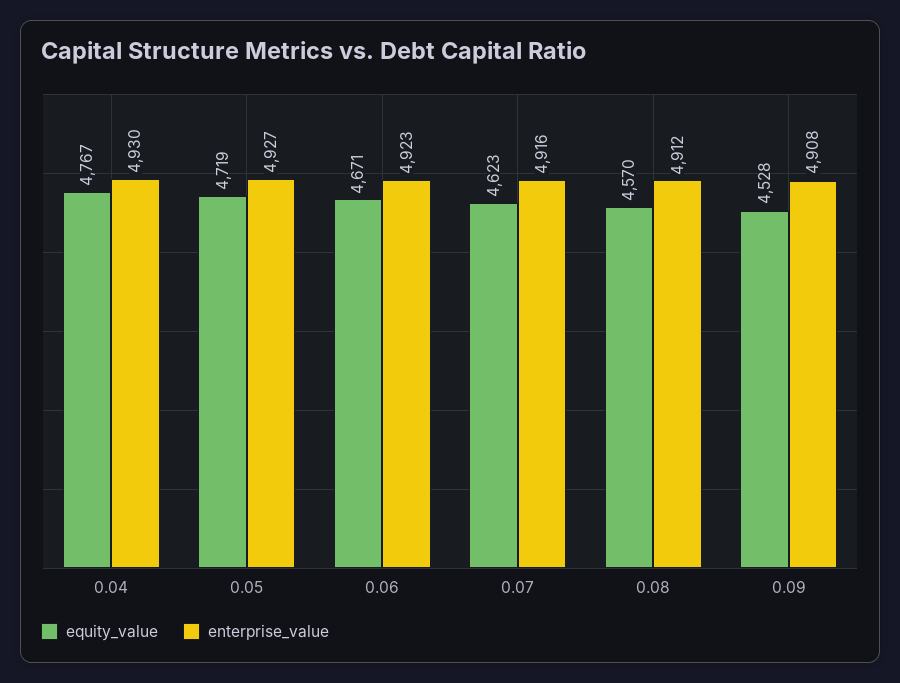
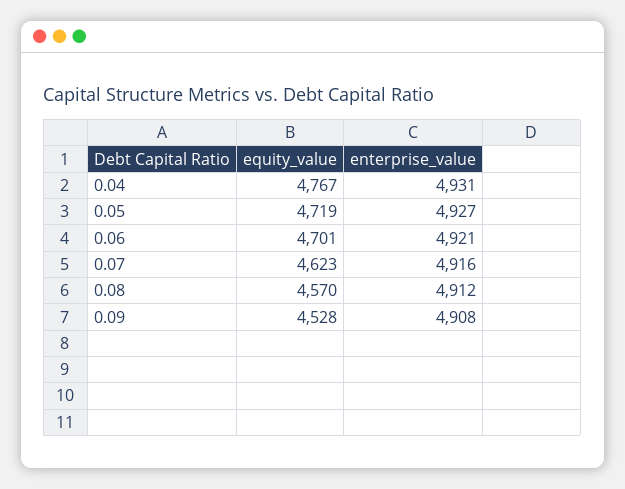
  {
    "equity_value": {
      "0.04": 4767,
      "0.05": 4719,
-     "0.06": 4671,
+     "0.06": 4701,
      "0.07": 4623,
      "0.08": 4570,
      "0.09": 4528
    },
    "enterprise_value": {
-     "0.04": 4930,
+     "0.04": 4931,
      "0.05": 4927,
-     "0.06": 4923,
+     "0.06": 4921,
      "0.07": 4916,
      "0.08": 4912,
      "0.09": 4908
    }
  }

